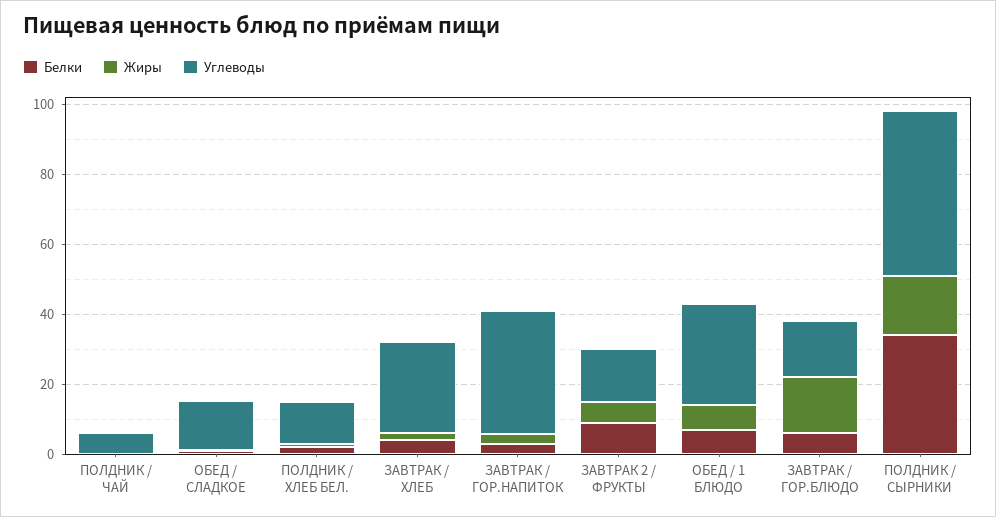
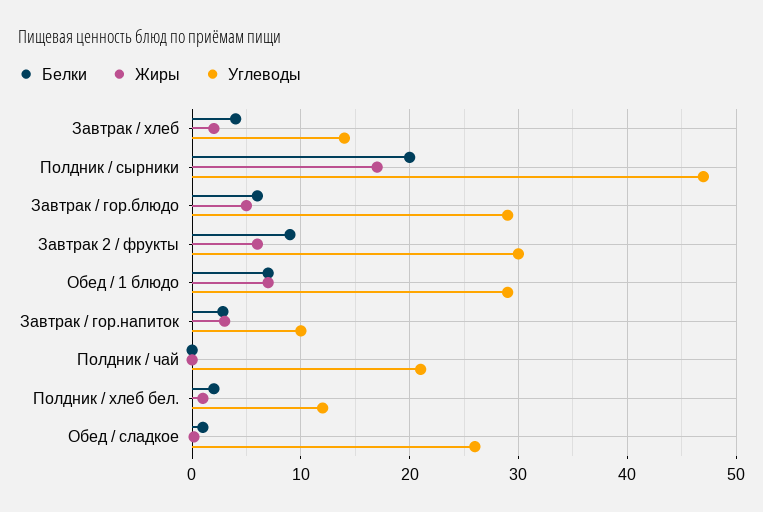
  {
    "Белки": {
      "ПОЛДНИК / ЧАЙ": 0,
      "ОБЕД / СЛАДКОЕ": 1,
      "ПОЛДНИК / ХЛЕБ БЕЛ.": 2,
      "ЗАВТРАК / ХЛЕБ": 4,
      "ЗАВТРАК / ГОР.НАПИТОК": 3,
      "ЗАВТРАК 2 / ФРУКТЫ": 9,
      "ОБЕД / 1 БЛЮДО": 7,
      "ЗАВТРАК / ГОР.БЛЮДО": 6,
-     "ПОЛДНИК / СЫРНИКИ": 35
+     "ПОЛДНИК / СЫРНИКИ": 20
    },
    "Жиры": {
      "ПОЛДНИК / ЧАЙ": 0,
      "ОБЕД / СЛАДКОЕ": 0,
      "ПОЛДНИК / ХЛЕБ БЕЛ.": 1,
      "ЗАВТРАК / ХЛЕБ": 2,
      "ЗАВТРАК / ГОР.НАПИТОК": 3,
      "ЗАВТРАК 2 / ФРУКТЫ": 6,
      "ОБЕД / 1 БЛЮДО": 7,
-     "ЗАВТРАК / ГОР.БЛЮДО": 15,
+     "ЗАВТРАК / ГОР.БЛЮДО": 5,
      "ПОЛДНИК / СЫРНИКИ": 17
    },
    "Углеводы": {
-     "ПОЛДНИК / ЧАЙ": 5,
+     "ПОЛДНИК / ЧАЙ": 21,
-     "ОБЕД / СЛАДКОЕ": 15,
+     "ОБЕД / СЛАДКОЕ": 26,
      "ПОЛДНИК / ХЛЕБ БЕЛ.": 12,
-     "ЗАВТРАК / ХЛЕБ": 25,
+     "ЗАВТРАК / ХЛЕБ": 14,
-     "ЗАВТРАК / ГОР.НАПИТОК": 35,
+     "ЗАВТРАК / ГОР.НАПИТОК": 10,
-     "ЗАВТРАК 2 / ФРУКТЫ": 15,
+     "ЗАВТРАК 2 / ФРУКТЫ": 30,
      "ОБЕД / 1 БЛЮДО": 29,
-     "ЗАВТРАК / ГОР.БЛЮДО": 15,
+     "ЗАВТРАК / ГОР.БЛЮДО": 29,
      "ПОЛДНИК / СЫРНИКИ": 47
    }
  }

